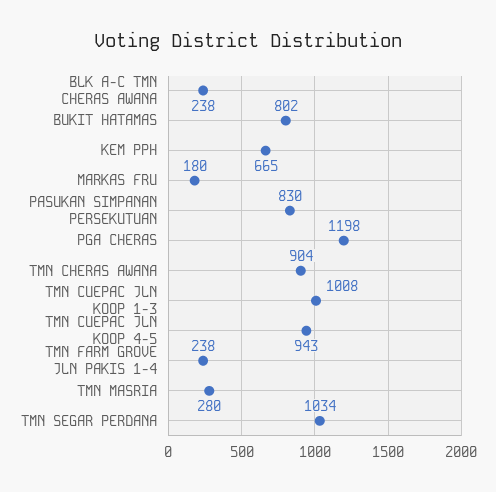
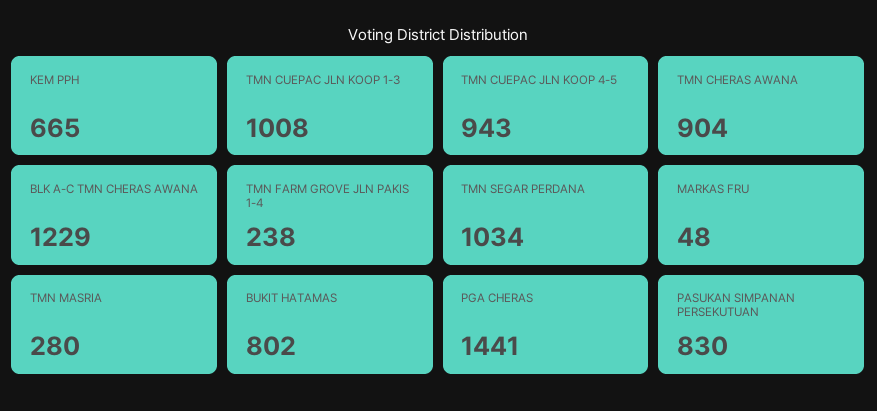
  {
-   "BLK A-C TMN CHERAS AWANA": 238,
+   "BLK A-C TMN CHERAS AWANA": 1229,
    "BUKIT HATAMAS": 802,
    "KEM PPH": 665,
-   "MARKAS FRU": 180,
+   "MARKAS FRU": 48,
    "PASUKAN SIMPANAN PERSEKUTUAN": 830,
-   "PGA CHERAS": 1198,
+   "PGA CHERAS": 1441,
    "TMN CHERAS AWANA": 904,
    "TMN CUEPAC JLN KOOP 1-3": 1008,
    "TMN CUEPAC JLN KOOP 4-5": 943,
    "TMN FARM GROVE JLN PAKIS 1-4": 238,
    "TMN MASRIA": 280,
    "TMN SEGAR PERDANA": 1034
  }

